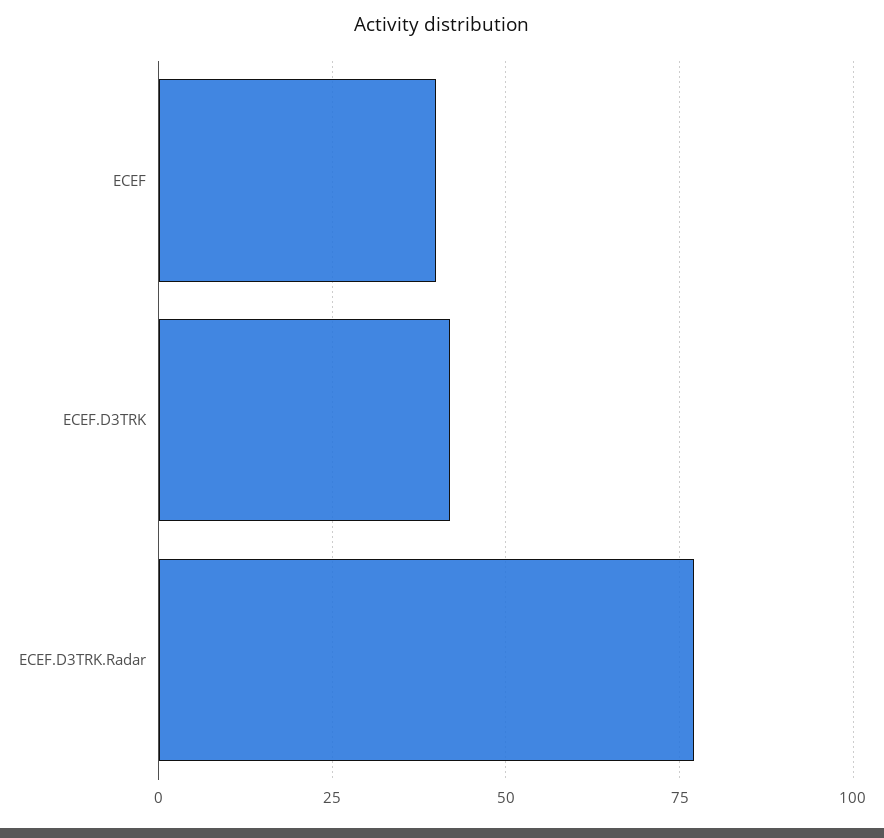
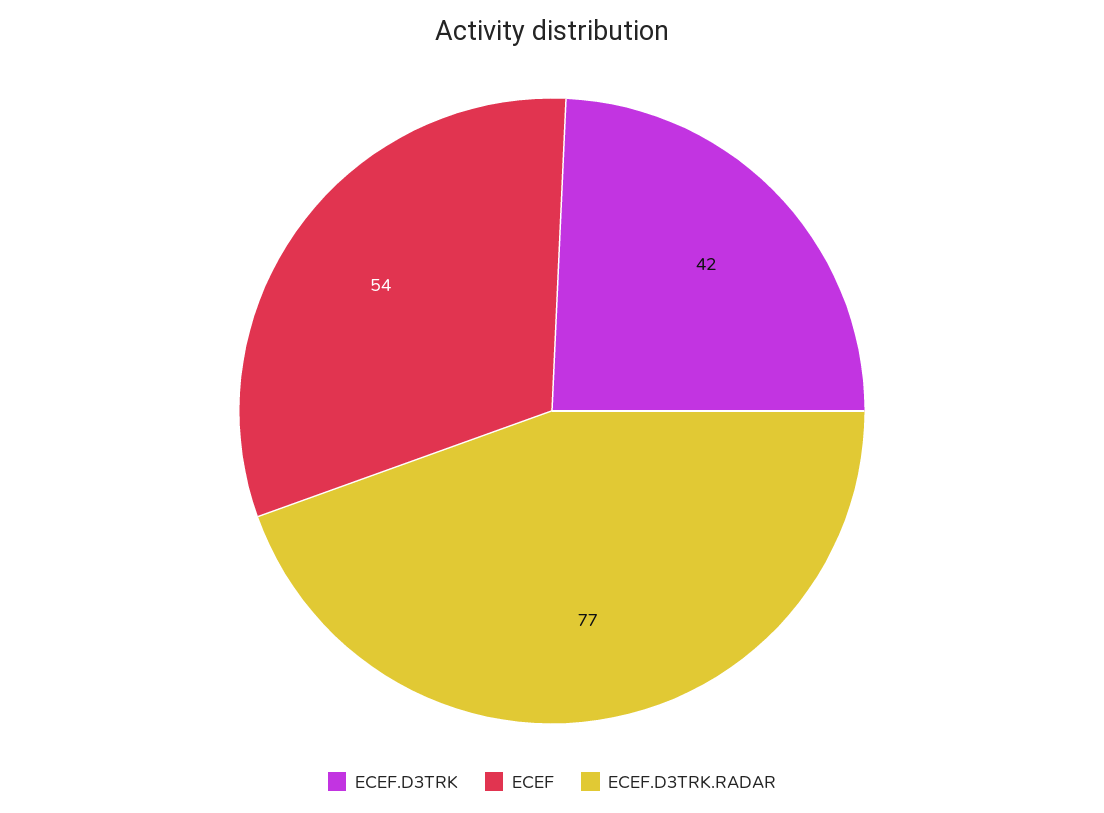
  {
-   "ECEF": 40,
+   "ECEF": 54,
    "ECEF.D3TRK": 42,
    "ECEF.D3TRK.Radar": 77
  }

